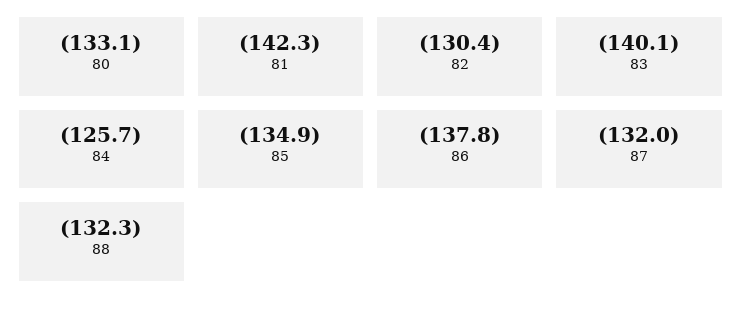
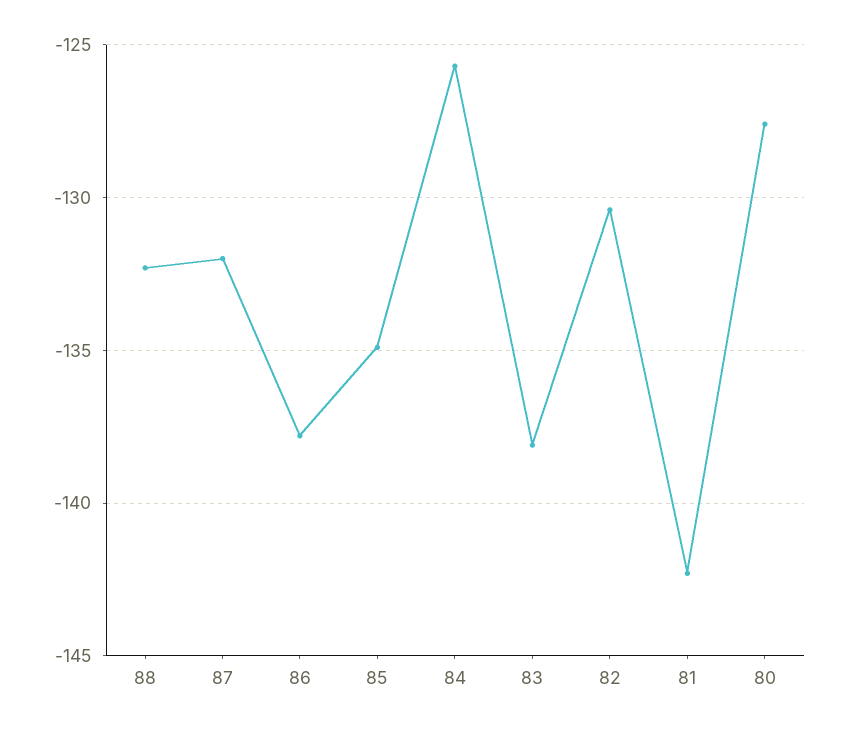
  {
-   "80": -133.1,
+   "80": -127.5,
    "81": -142.3,
    "82": -130.4,
-   "83": -140.1,
+   "83": -138,
    "84": -125.7,
    "85": -134.9,
    "86": -137.8,
    "87": -132,
    "88": -132.3
  }

